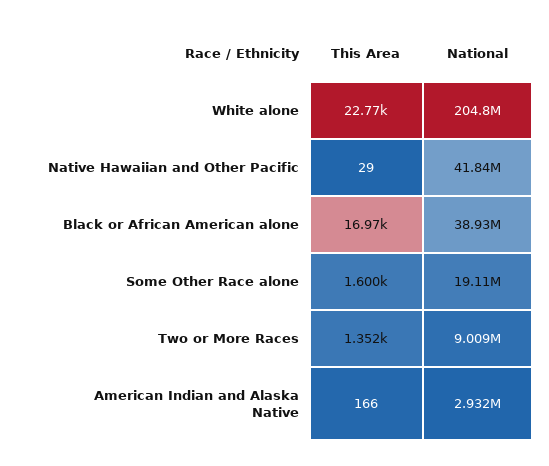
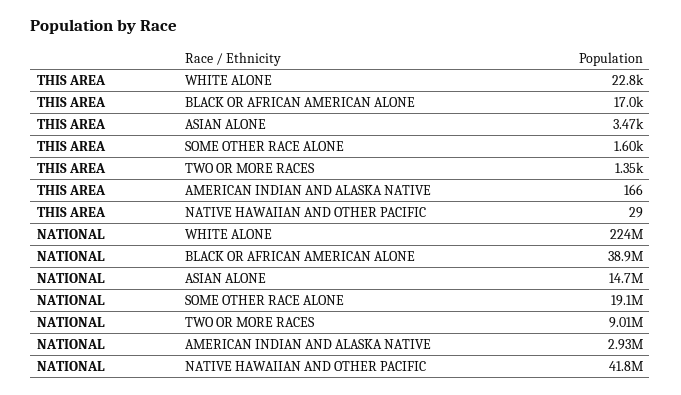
  {
    "This Area": {
      "White alone": 22770,
      "Native Hawaiian and Other Pacific": 29,
      "Black or African American alone": 16970,
      "Some Other Race alone": 1600,
      "Two or More Races": 1352,
-     "American Indian and Alaska Native": 166
+     "American Indian and Alaska Native": 166,
+     "ASIAN ALONE": 3470
    },
    "National": {
-     "White alone": 204800000,
+     "White alone": 224000000,
      "Native Hawaiian and Other Pacific": 41840000,
      "Black or African American alone": 38930000,
      "Some Other Race alone": 19110000,
      "Two or More Races": 9009000,
-     "American Indian and Alaska Native": 2932000
+     "American Indian and Alaska Native": 2932000,
+     "ASIAN ALONE": 14700000
    }
  }

